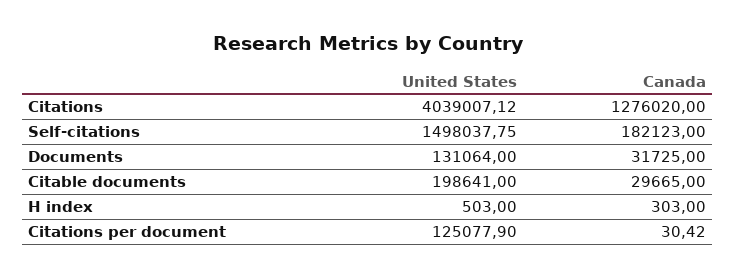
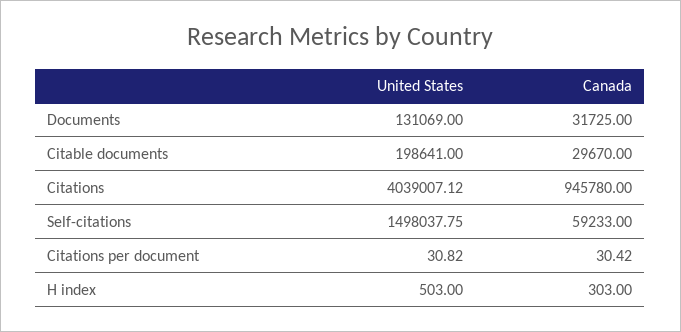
  {
    "United States": {
      "Citations": 4039007.12,
      "Self-citations": 1498037.75,
-     "Documents": 131064,
+     "Documents": 131069,
      "Citable documents": 198641,
      "H index": 503,
-     "Citations per document": 125077.9
+     "Citations per document": 30.82
    },
    "Canada": {
-     "Citations": 1276020,
+     "Citations": 945780,
-     "Self-citations": 182123,
+     "Self-citations": 59233,
      "Documents": 31725,
-     "Citable documents": 29665,
+     "Citable documents": 29670,
      "H index": 303,
      "Citations per document": 30.42
    }
  }

